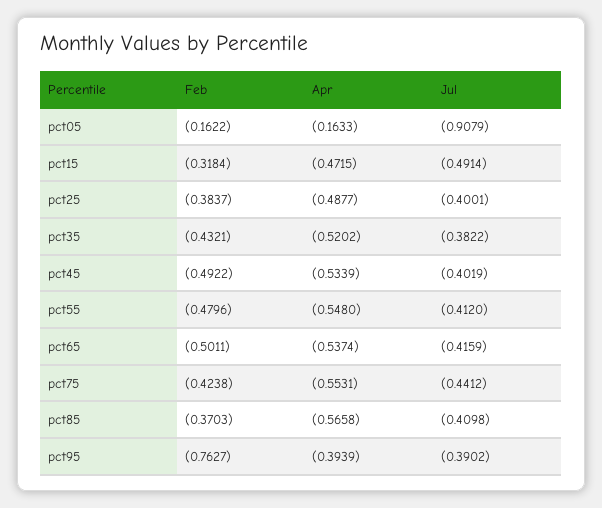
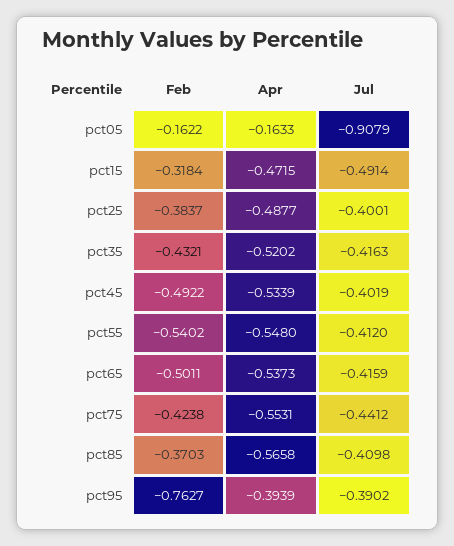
  {
    "Feb": {
      "pct05": -0.1622,
      "pct15": -0.3184,
      "pct25": -0.3837,
      "pct35": -0.4321,
      "pct45": -0.4922,
-     "pct55": -0.4796,
+     "pct55": -0.5402,
      "pct65": -0.5011,
      "pct75": -0.4238,
      "pct85": -0.3703,
      "pct95": -0.7627
    },
    "Apr": {
      "pct05": -0.1633,
      "pct15": -0.4715,
      "pct25": -0.4877,
      "pct35": -0.5202,
      "pct45": -0.5339,
      "pct55": -0.548,
-     "pct65": -0.5374,
+     "pct65": -0.5373,
      "pct75": -0.5531,
      "pct85": -0.5658,
      "pct95": -0.3939
    },
    "Jul": {
      "pct05": -0.9079,
      "pct15": -0.4914,
      "pct25": -0.4001,
-     "pct35": -0.3822,
+     "pct35": -0.4163,
      "pct45": -0.4019,
      "pct55": -0.412,
      "pct65": -0.4159,
      "pct75": -0.4412,
      "pct85": -0.4098,
      "pct95": -0.3902
    }
  }

